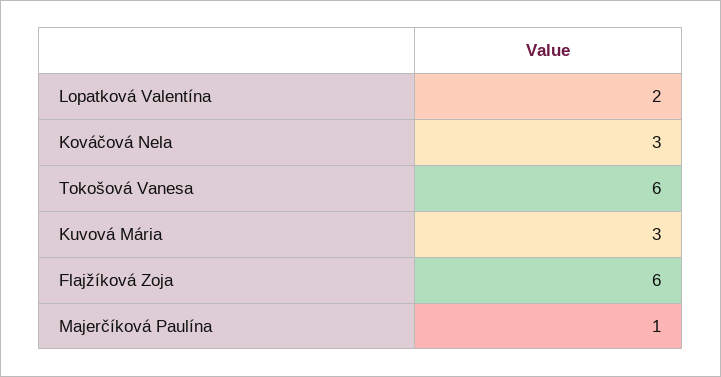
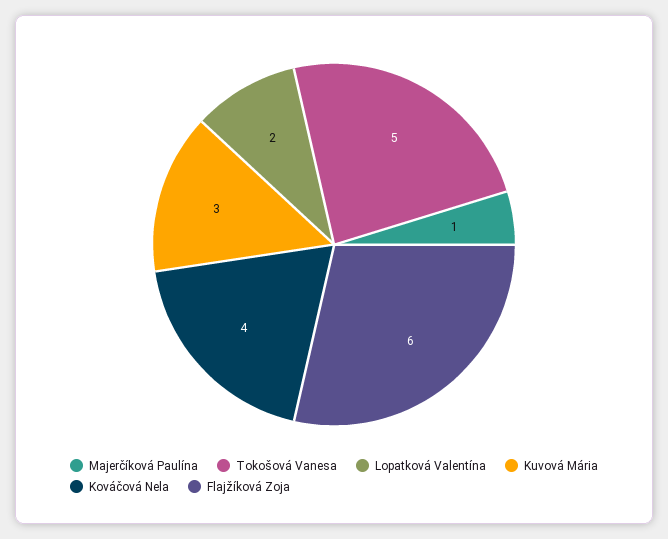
  {
    "Lopatková Valentína": 2,
-   "Kováčová Nela": 3,
+   "Kováčová Nela": 4,
-   "Tokošová Vanesa": 6,
+   "Tokošová Vanesa": 5,
    "Kuvová Mária": 3,
    "Flajžíková Zoja": 6,
    "Majerčíková Paulína": 1
  }

